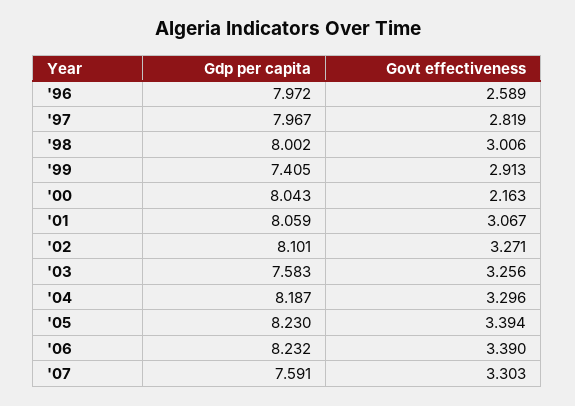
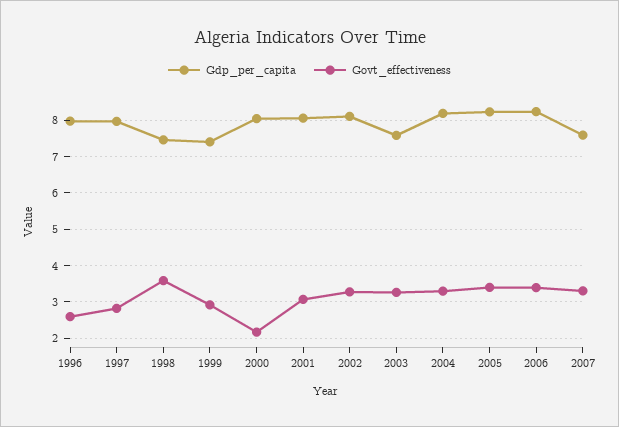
  {
    "Gdp per capita": {
      "'96": 7.972,
      "'97": 7.967,
-     "'98": 8.002,
+     "'98": 7.4,
      "'99": 7.405,
      "'00": 8.043,
      "'01": 8.059,
      "'02": 8.101,
      "'03": 7.583,
      "'04": 8.187,
      "'05": 8.23,
      "'06": 8.232,
      "'07": 7.591
    },
    "Govt effectiveness": {
      "'96": 2.589,
      "'97": 2.819,
-     "'98": 3.006,
+     "'98": 3.6,
      "'99": 2.913,
      "'00": 2.163,
      "'01": 3.067,
      "'02": 3.271,
      "'03": 3.256,
      "'04": 3.296,
      "'05": 3.394,
      "'06": 3.39,
      "'07": 3.303
    }
  }

